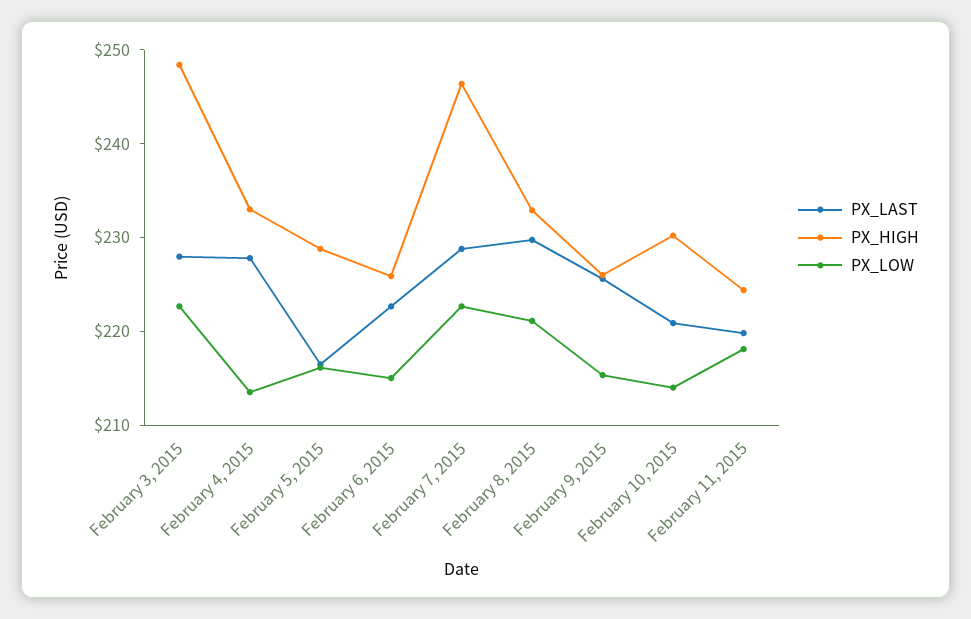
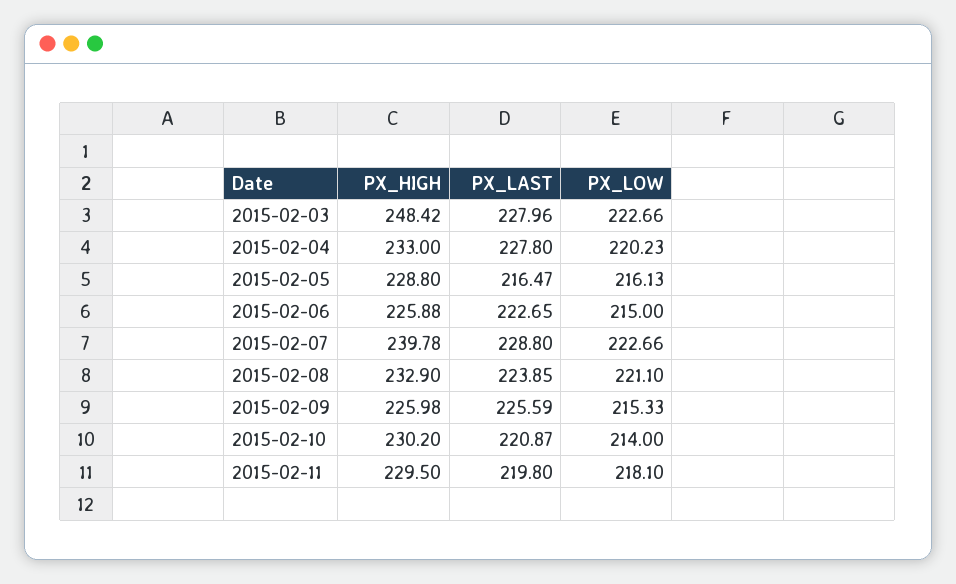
  {
    "PX_LAST": {
      "February 3, 2015": 227.96,
      "February 4, 2015": 227.8,
      "February 5, 2015": 216.47,
      "February 6, 2015": 222.65,
      "February 7, 2015": 228.8,
-     "February 8, 2015": 230,
+     "February 8, 2015": 223.85,
      "February 9, 2015": 225.59,
      "February 10, 2015": 220.87,
      "February 11, 2015": 219.8
    },
    "PX_HIGH": {
      "February 3, 2015": 248.42,
      "February 4, 2015": 233,
      "February 5, 2015": 228.8,
      "February 6, 2015": 225.88,
-     "February 7, 2015": 246,
+     "February 7, 2015": 239.78,
      "February 8, 2015": 232.9,
      "February 9, 2015": 225.98,
      "February 10, 2015": 230.2,
-     "February 11, 2015": 224
+     "February 11, 2015": 229.5
    },
    "PX_LOW": {
      "February 3, 2015": 222.66,
-     "February 4, 2015": 214,
+     "February 4, 2015": 220.23,
      "February 5, 2015": 216.13,
      "February 6, 2015": 215,
      "February 7, 2015": 222.66,
      "February 8, 2015": 221.1,
      "February 9, 2015": 215.33,
      "February 10, 2015": 214,
      "February 11, 2015": 218.1
    }
  }

